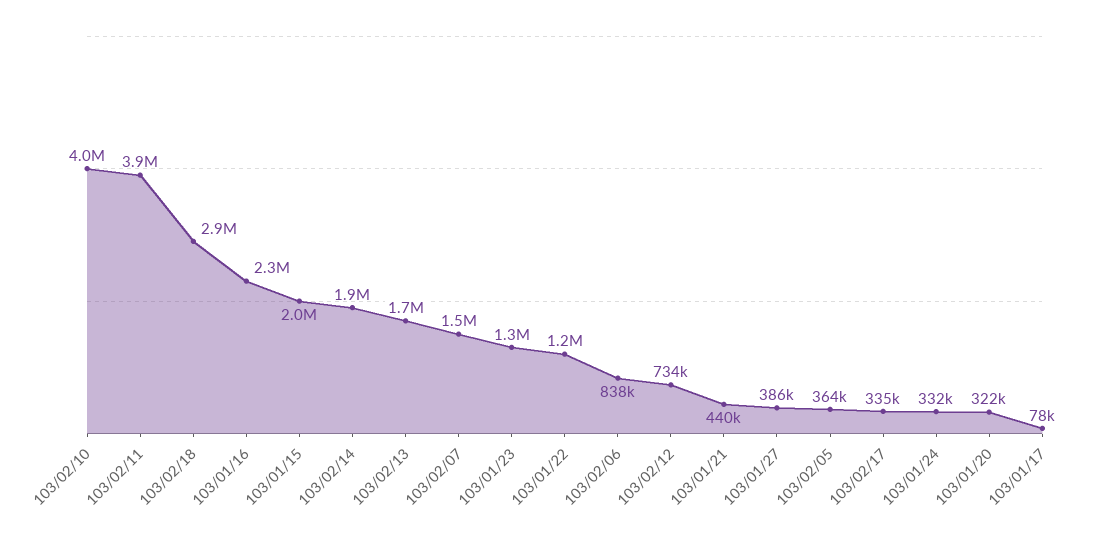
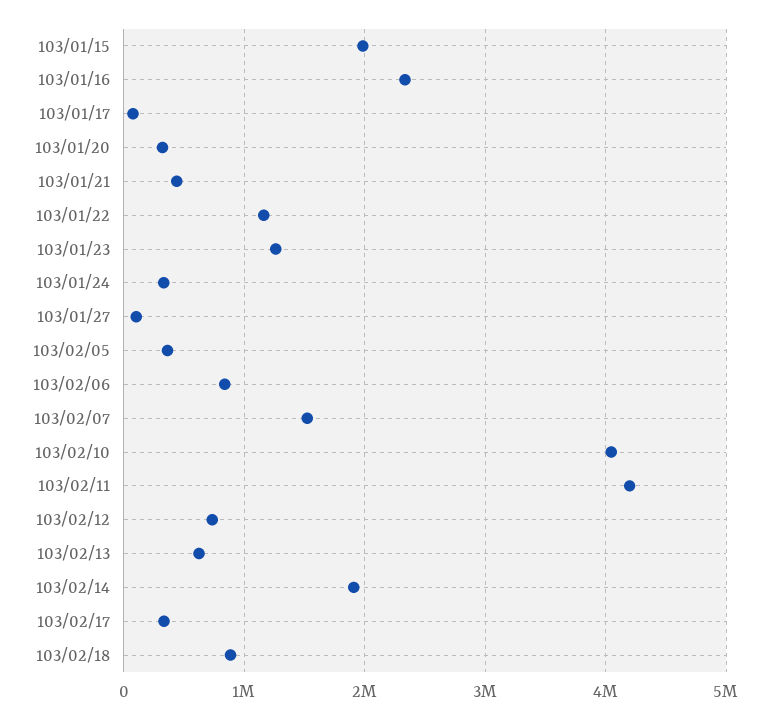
  {
    "103/02/10": 4000000,
-   "103/02/11": 3900000,
+   "103/02/11": 4200000,
-   "103/02/18": 2900000,
+   "103/02/18": 900000,
    "103/01/16": 2300000,
    "103/01/15": 2000000,
    "103/02/14": 1900000,
-   "103/02/13": 1700000,
+   "103/02/13": 600000,
    "103/02/07": 1500000,
    "103/01/23": 1300000,
    "103/01/22": 1200000,
    "103/02/06": 838000,
    "103/02/12": 734000,
    "103/01/21": 440000,
-   "103/01/27": 386000,
+   "103/01/27": 100000,
    "103/02/05": 364000,
    "103/02/17": 335000,
    "103/01/24": 332000,
    "103/01/20": 322000,
    "103/01/17": 78000
  }

